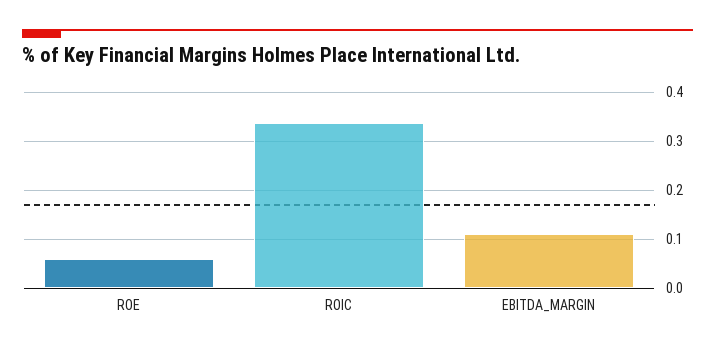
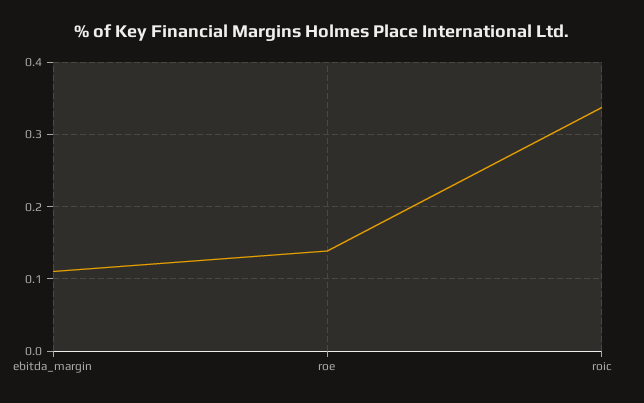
  {
-   "ROE": 0.06,
+   "ROE": 0.14,
    "ROIC": 0.34,
    "EBITDA_MARGIN": 0.11
  }

